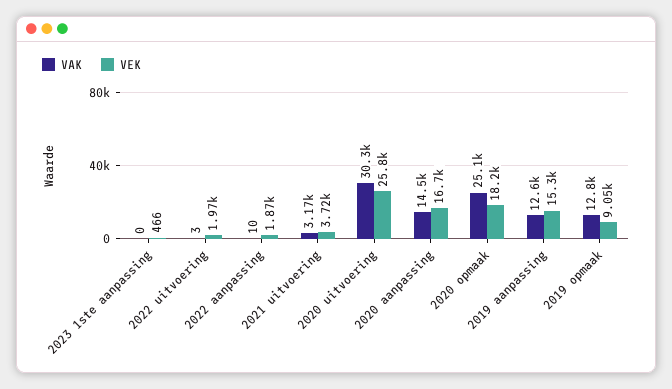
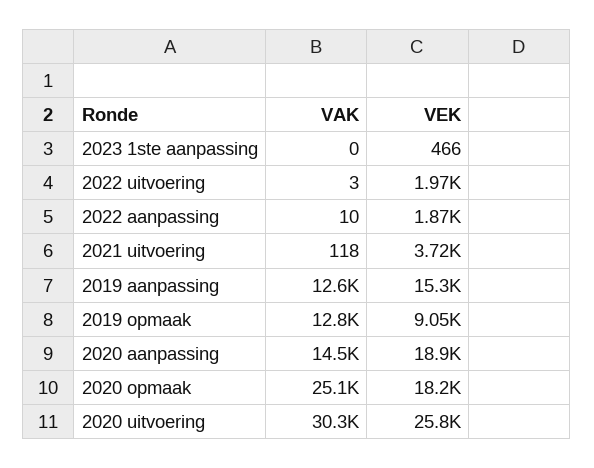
  {
    "VAK": {
      "2023 1ste aanpassing": 0,
      "2022 uitvoering": 3,
      "2022 aanpassing": 10,
-     "2021 uitvoering": 3170,
+     "2021 uitvoering": 118,
      "2020 uitvoering": 30300,
      "2020 aanpassing": 14500,
      "2020 opmaak": 25100,
      "2019 aanpassing": 12600,
      "2019 opmaak": 12800
    },
    "VEK": {
      "2023 1ste aanpassing": 466,
      "2022 uitvoering": 1970,
      "2022 aanpassing": 1870,
      "2021 uitvoering": 3720,
      "2020 uitvoering": 25800,
-     "2020 aanpassing": 16700,
+     "2020 aanpassing": 18900,
      "2020 opmaak": 18200,
      "2019 aanpassing": 15300,
      "2019 opmaak": 9050
    }
  }

